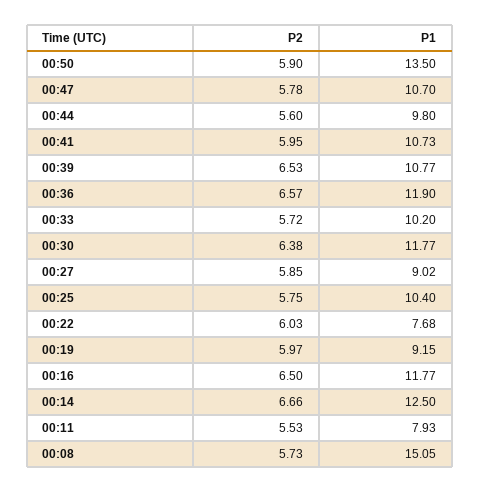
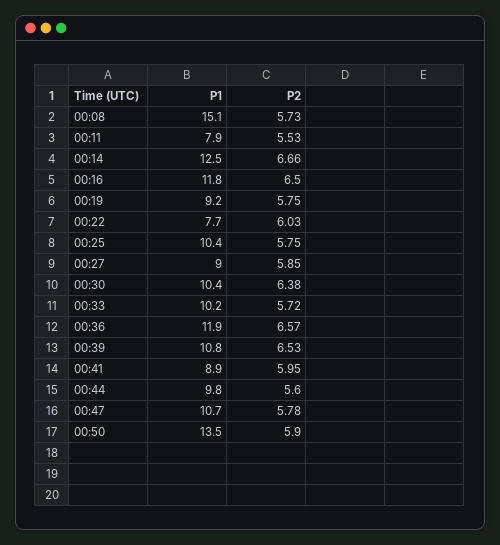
  {
    "P2": {
      "00:50": 5.9,
      "00:47": 5.78,
      "00:44": 5.6,
      "00:41": 5.95,
      "00:39": 6.53,
      "00:36": 6.57,
      "00:33": 5.72,
      "00:30": 6.38,
      "00:27": 5.85,
      "00:25": 5.75,
      "00:22": 6.03,
-     "00:19": 5.97,
+     "00:19": 5.75,
      "00:16": 6.5,
      "00:14": 6.66,
      "00:11": 5.53,
      "00:08": 5.73
    },
    "P1": {
      "00:50": 13.5,
      "00:47": 10.7,
      "00:44": 9.8,
-     "00:41": 10.73,
+     "00:41": 8.9,
      "00:39": 10.77,
      "00:36": 11.9,
      "00:33": 10.2,
-     "00:30": 11.77,
+     "00:30": 10.4,
      "00:27": 9.02,
      "00:25": 10.4,
      "00:22": 7.68,
      "00:19": 9.15,
      "00:16": 11.77,
      "00:14": 12.5,
      "00:11": 7.93,
      "00:08": 15.05
    }
  }

